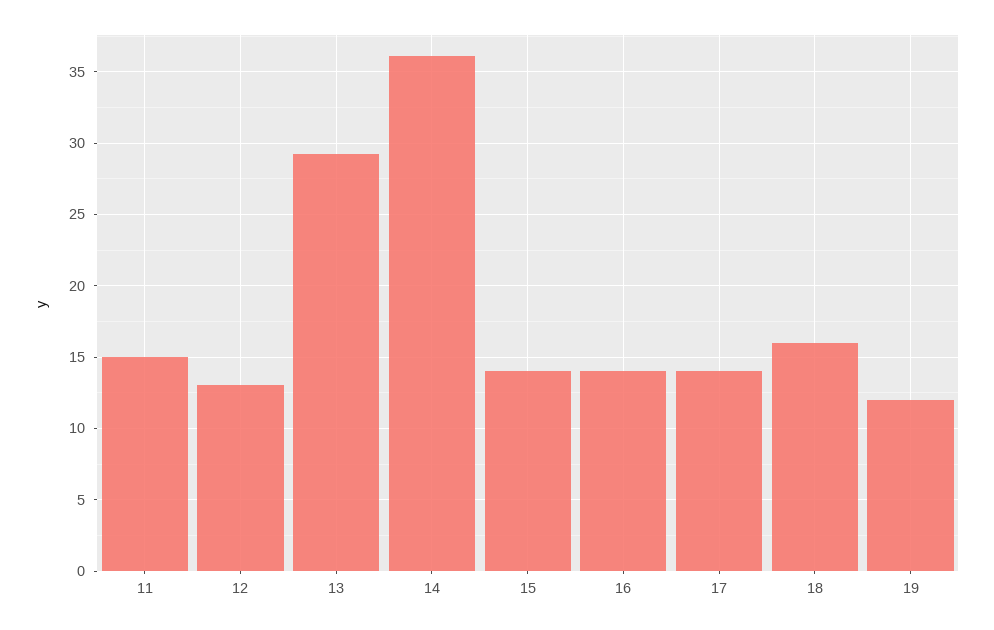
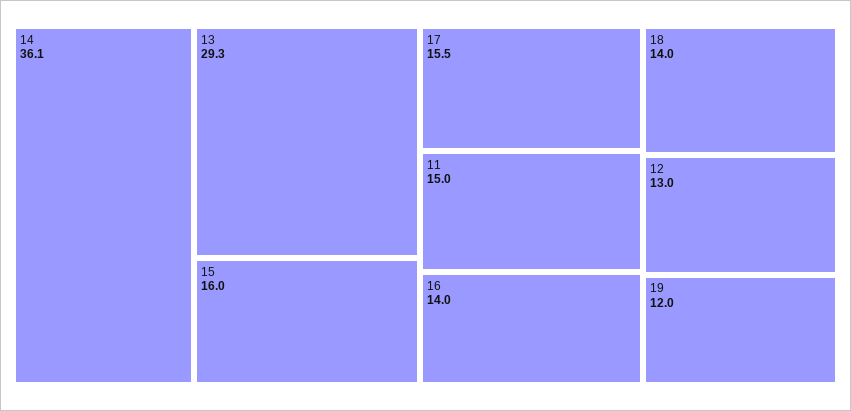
  {
    "11": 15,
    "12": 13,
    "13": 29.3,
    "14": 36.1,
-   "15": 14,
+   "15": 16,
    "16": 14,
-   "17": 14,
+   "17": 15.5,
-   "18": 16,
+   "18": 14,
    "19": 12
  }

